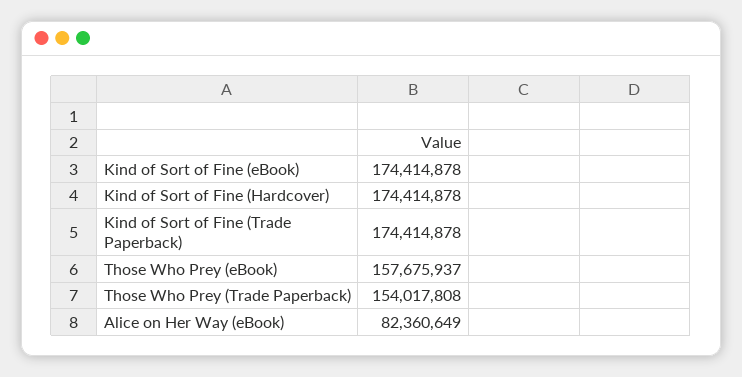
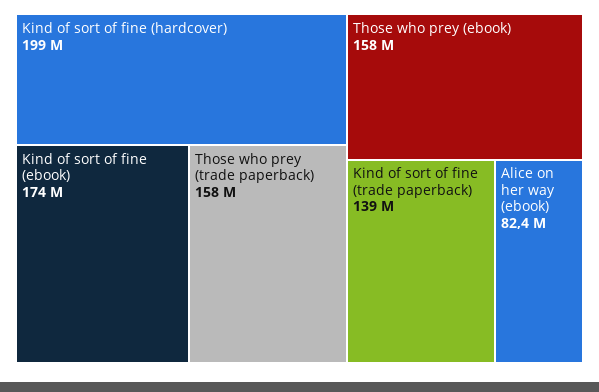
  {
    "Kind of Sort of Fine (eBook)": 174414878,
-   "Kind of Sort of Fine (Hardcover)": 174414878,
+   "Kind of Sort of Fine (Hardcover)": 199000000,
-   "Kind of Sort of Fine (Trade Paperback)": 174414878,
+   "Kind of Sort of Fine (Trade Paperback)": 139000000,
    "Those Who Prey (eBook)": 157675937,
-   "Those Who Prey (Trade Paperback)": 154017808,
+   "Those Who Prey (Trade Paperback)": 158000000,
    "Alice on Her Way (eBook)": 82360649
  }

